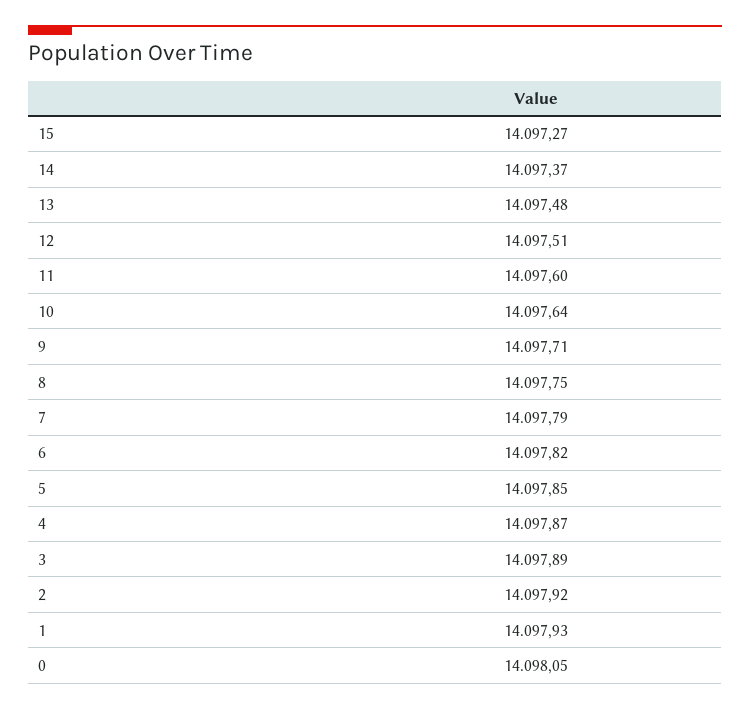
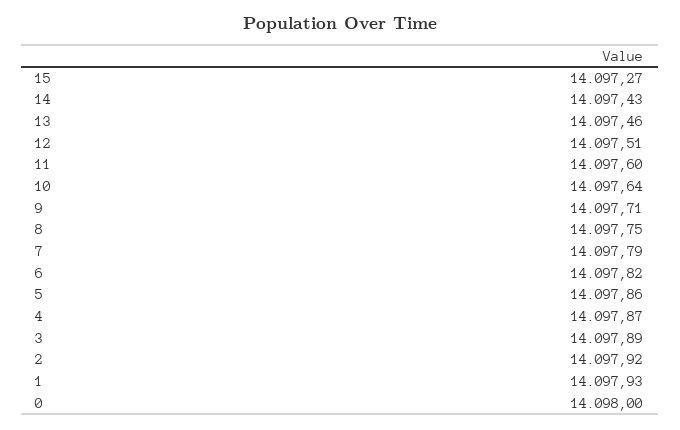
  {
    "15": 14097.27,
-   "14": 14097.37,
+   "14": 14097.43,
-   "13": 14097.48,
+   "13": 14097.46,
    "12": 14097.51,
    "11": 14097.6,
    "10": 14097.64,
    "9": 14097.71,
    "8": 14097.75,
    "7": 14097.79,
    "6": 14097.82,
-   "5": 14097.85,
+   "5": 14097.86,
    "4": 14097.87,
    "3": 14097.89,
    "2": 14097.92,
    "1": 14097.93,
-   "0": 14098.05
+   "0": 14098
  }

